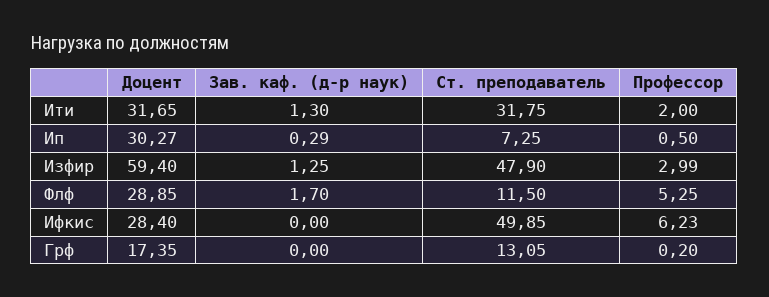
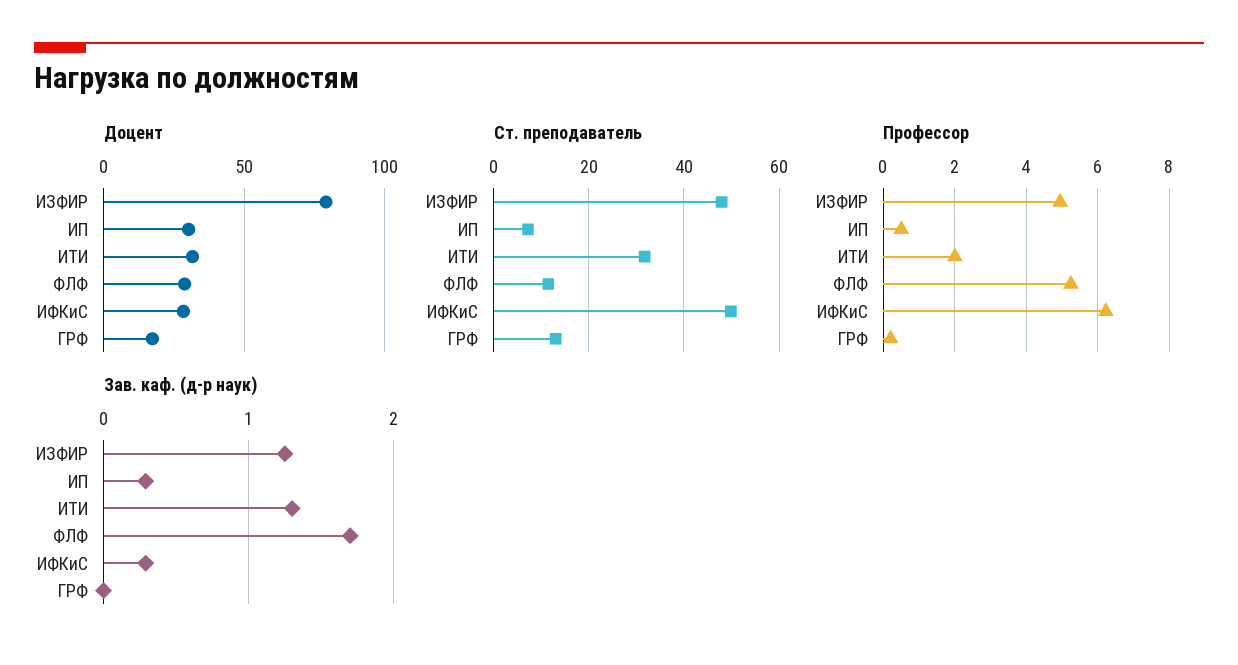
  {
    "Доцент": {
      "Ити": 31.65,
      "Ип": 30.27,
-     "Изфир": 59.4,
+     "Изфир": 80,
      "Флф": 28.85,
      "Ифкис": 28.4,
      "Грф": 17.35
    },
    "Зав. каф. (д-р наук)": {
      "Ити": 1.3,
      "Ип": 0.29,
      "Изфир": 1.25,
      "Флф": 1.7,
-     "Ифкис": 0,
+     "Ифкис": 0.3,
      "Грф": 0
    },
    "Ст. преподаватель": {
      "Ити": 31.75,
      "Ип": 7.25,
      "Изфир": 47.9,
      "Флф": 11.5,
      "Ифкис": 49.85,
      "Грф": 13.05
    },
    "Профессор": {
      "Ити": 2,
      "Ип": 0.5,
-     "Изфир": 2.99,
+     "Изфир": 5,
      "Флф": 5.25,
      "Ифкис": 6.23,
      "Грф": 0.2
    }
  }

